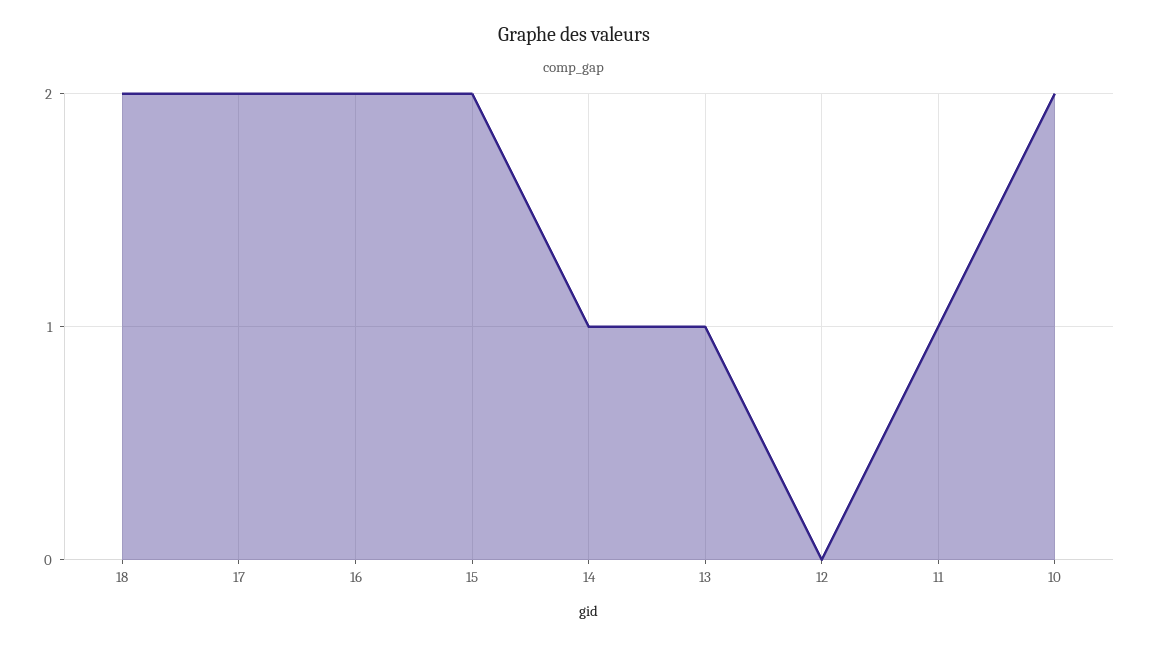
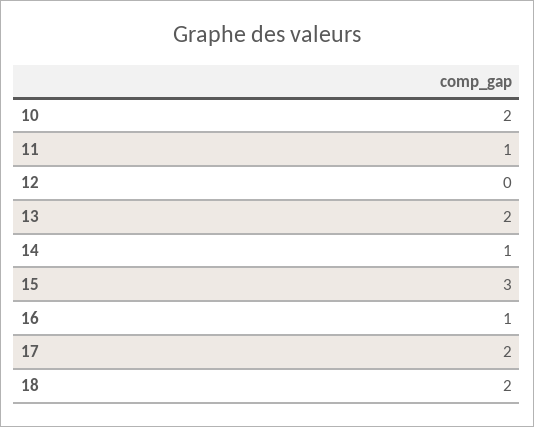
  {
    "18": 2,
    "17": 2,
-   "16": 2,
+   "16": 1,
-   "15": 2,
+   "15": 3,
    "14": 1,
-   "13": 1,
+   "13": 2,
    "12": 0,
    "11": 1,
    "10": 2
  }

